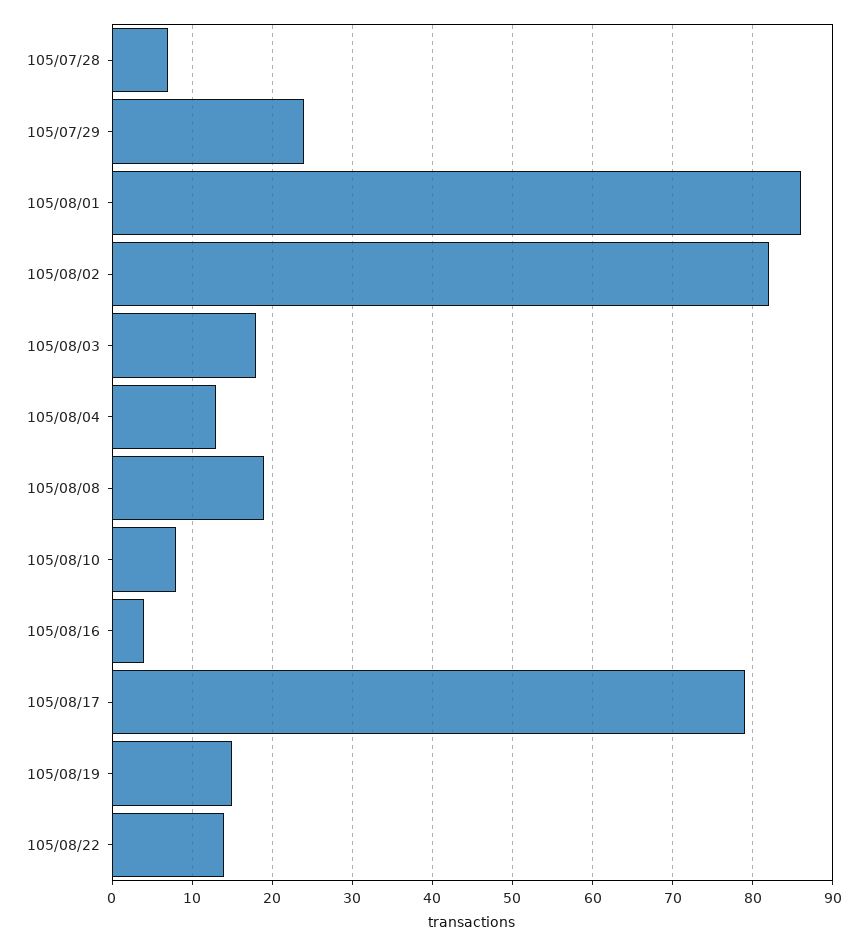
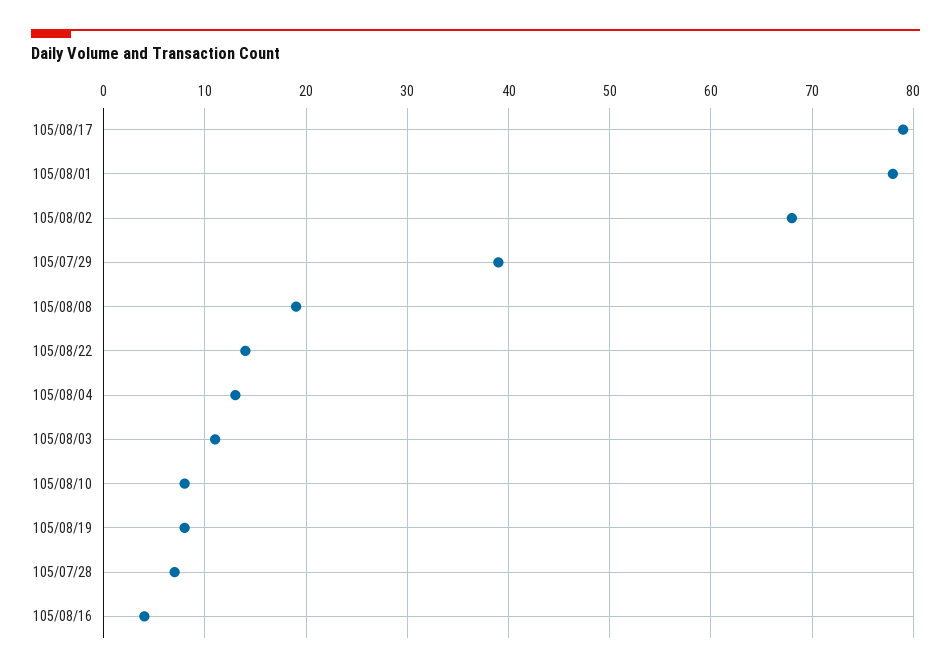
  {
    "105/07/28": 7,
-   "105/07/29": 24,
+   "105/07/29": 39,
-   "105/08/01": 86,
+   "105/08/01": 78,
-   "105/08/02": 82,
+   "105/08/02": 68,
-   "105/08/03": 18,
+   "105/08/03": 11,
    "105/08/04": 13,
    "105/08/08": 19,
    "105/08/10": 8,
    "105/08/16": 4,
    "105/08/17": 79,
-   "105/08/19": 15,
+   "105/08/19": 8,
    "105/08/22": 14
  }

